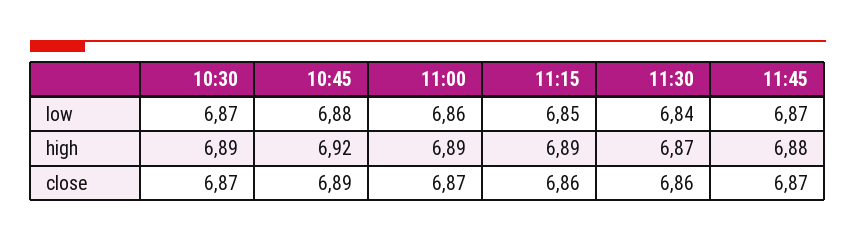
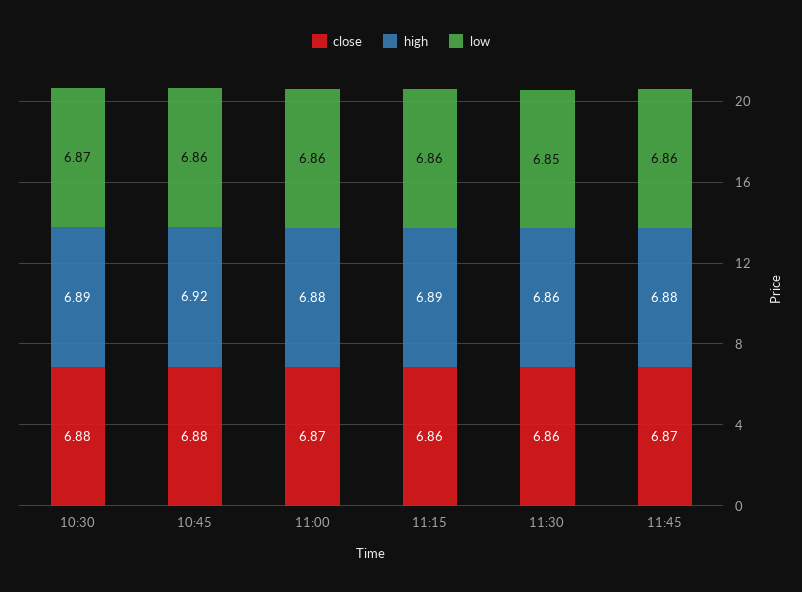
  {
    "low": {
      "10:30": 6.87,
-     "10:45": 6.88,
+     "10:45": 6.86,
      "11:00": 6.86,
-     "11:15": 6.85,
+     "11:15": 6.86,
-     "11:30": 6.84,
+     "11:30": 6.85,
-     "11:45": 6.87
+     "11:45": 6.86
    },
    "high": {
      "10:30": 6.89,
      "10:45": 6.92,
-     "11:00": 6.89,
+     "11:00": 6.88,
      "11:15": 6.89,
-     "11:30": 6.87,
+     "11:30": 6.86,
      "11:45": 6.88
    },
    "close": {
-     "10:30": 6.87,
+     "10:30": 6.88,
-     "10:45": 6.89,
+     "10:45": 6.88,
      "11:00": 6.87,
      "11:15": 6.86,
      "11:30": 6.86,
      "11:45": 6.87
    }
  }

